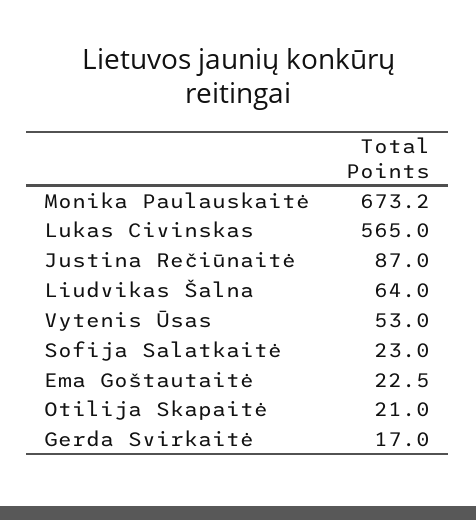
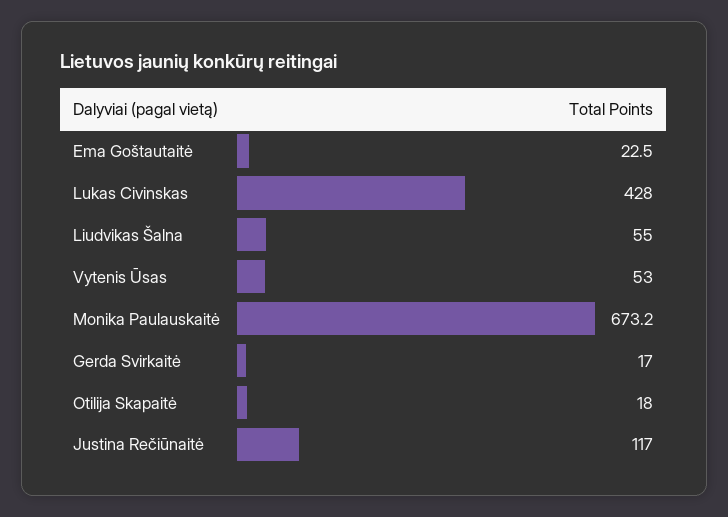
  {
    "Monika Paulauskaitė": 673.2,
-   "Lukas Civinskas": 565,
+   "Lukas Civinskas": 428,
-   "Justina Rečiūnaitė": 87,
+   "Justina Rečiūnaitė": 117,
-   "Liudvikas Šalna": 64,
+   "Liudvikas Šalna": 55,
    "Vytenis Ūsas": 53,
-   "Sofija Salatkaitė": 23,
    "Ema Goštautaitė": 22.5,
-   "Otilija Skapaitė": 21,
+   "Otilija Skapaitė": 18,
    "Gerda Svirkaitė": 17
  }

